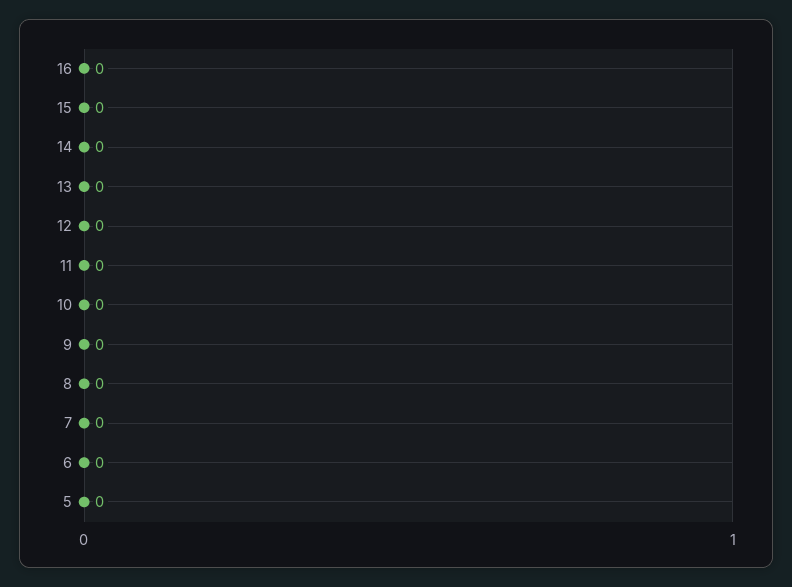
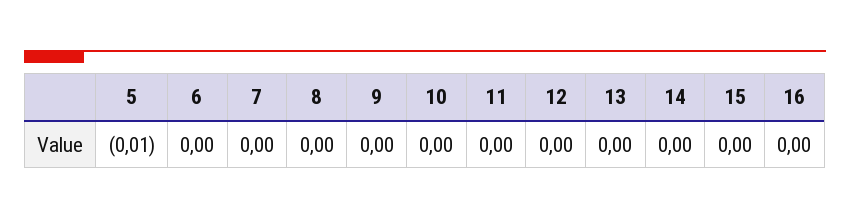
  {
    "16": 0,
    "15": 0,
    "14": 0,
    "13": 0,
    "12": 0,
    "11": 0,
    "10": 0,
    "9": 0,
    "8": 0,
    "7": 0,
    "6": 0,
-   "5": 0
+   "5": -0.01
  }

